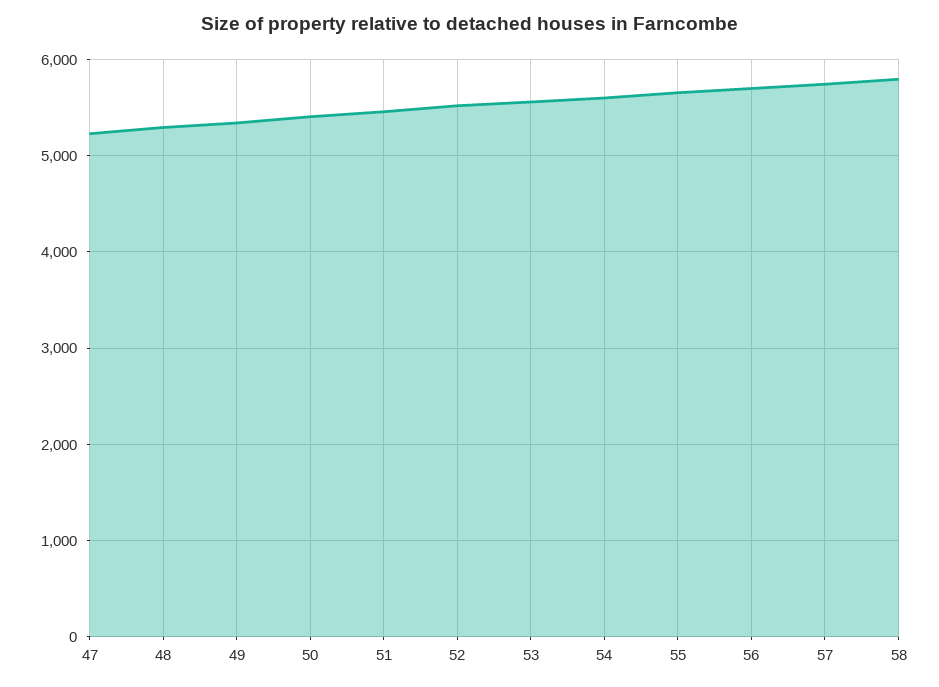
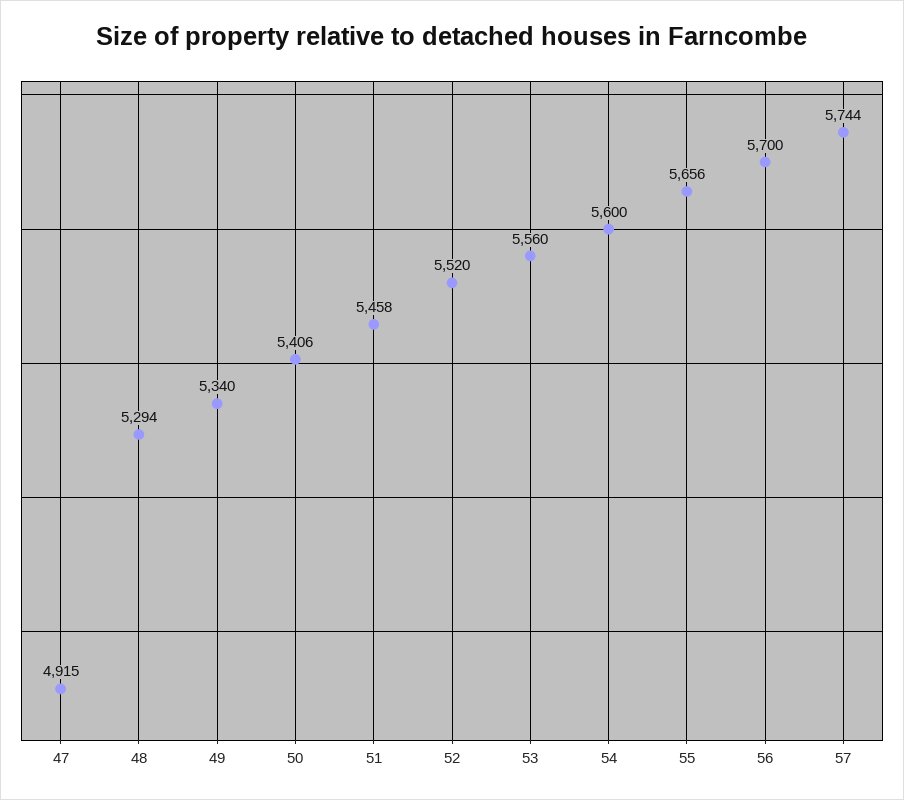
  {
-   "47": 5200,
+   "47": 4915,
    "48": 5294,
    "49": 5340,
    "50": 5406,
    "51": 5458,
    "52": 5520,
    "53": 5560,
    "54": 5600,
    "55": 5656,
    "56": 5700,
-   "57": 5744,
+   "57": 5744
-   "58": 5800
  }

